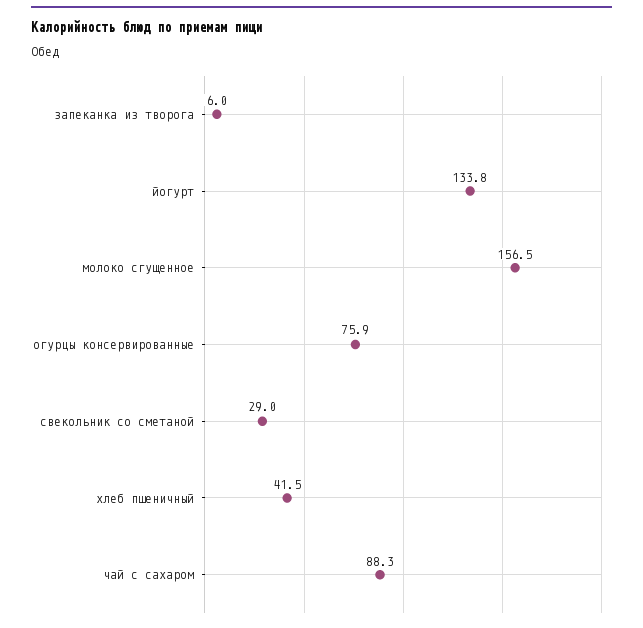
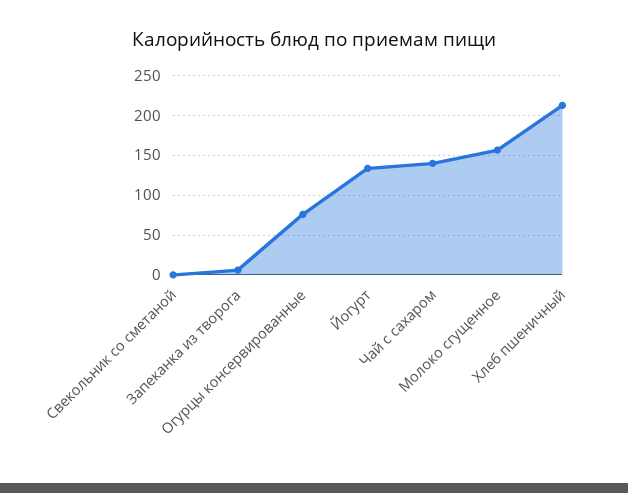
  {
    "запеканка из творога": 6,
    "йогурт": 133.8,
    "молоко сгущенное": 156.5,
    "огурцы консервированные": 75.9,
-   "свекольник со сметаной": 29,
+   "свекольник со сметаной": 0,
-   "хлеб пшеничный": 41.5,
+   "хлеб пшеничный": 210,
-   "чай с сахаром": 88.3
+   "чай с сахаром": 140
  }

